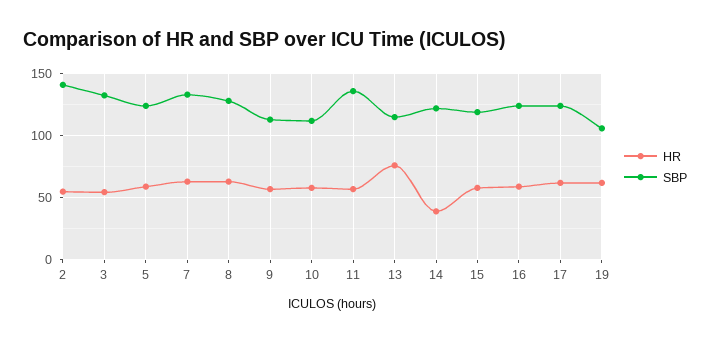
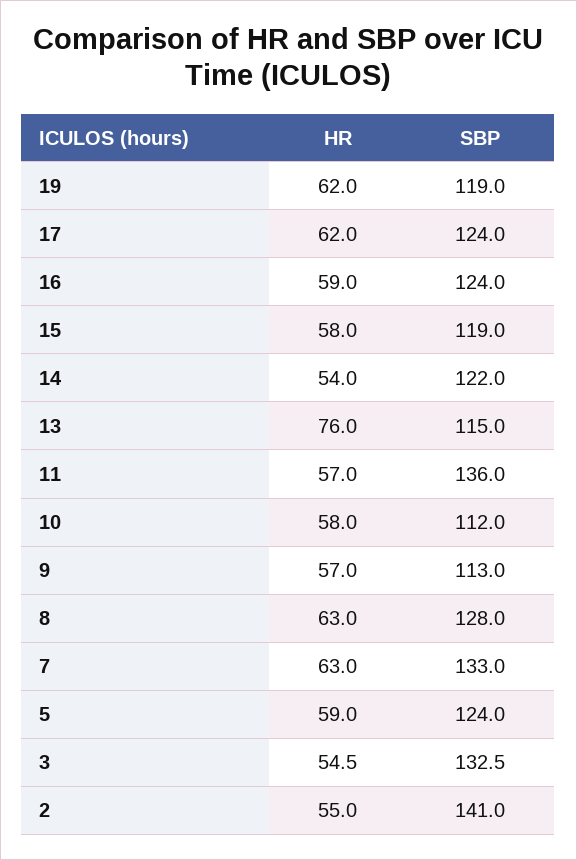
  {
    "HR": {
      "2": 55,
      "3": 54.5,
      "5": 59,
      "7": 63,
      "8": 63,
      "9": 57,
      "10": 58,
      "11": 57,
      "13": 76,
-     "14": 40,
+     "14": 54,
      "15": 58,
      "16": 59,
      "17": 62,
      "19": 62
    },
    "SBP": {
      "2": 141,
      "3": 132.5,
      "5": 124,
      "7": 133,
      "8": 128,
      "9": 113,
      "10": 112,
      "11": 136,
      "13": 115,
      "14": 122,
      "15": 119,
      "16": 124,
      "17": 124,
-     "19": 105
+     "19": 119
    }
  }

